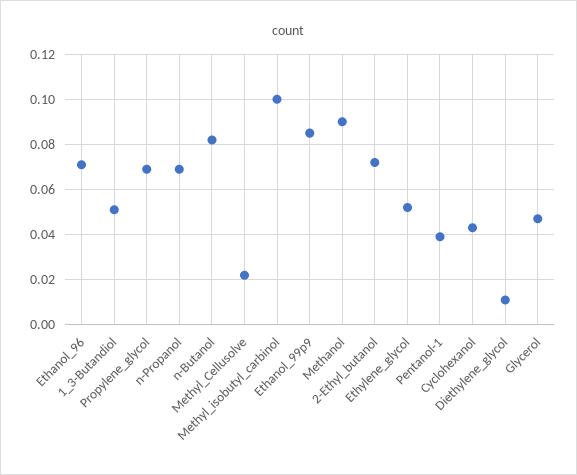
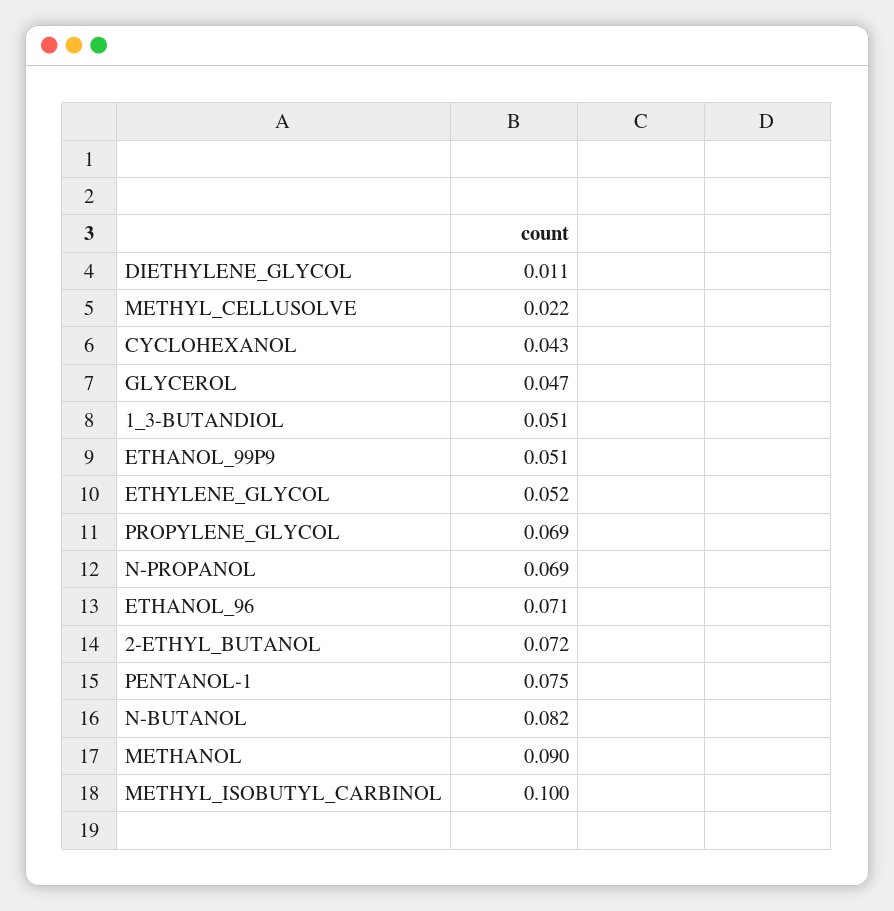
  {
    "Ethanol_96": 0.071,
    "1_3-Butandiol": 0.051,
    "Propylene_glycol": 0.069,
    "n-Propanol": 0.069,
    "n-Butanol": 0.082,
    "Methyl_Cellusolve": 0.022,
    "Methyl_isobutyl_carbinol": 0.1,
-   "Ethanol_99p9": 0.085,
+   "Ethanol_99p9": 0.051,
    "Methanol": 0.09,
    "2-Ethyl_butanol": 0.072,
    "Ethylene_glycol": 0.052,
-   "Pentanol-1": 0.04,
+   "Pentanol-1": 0.075,
    "Cyclohexanol": 0.043,
    "Diethylene_glycol": 0.011,
    "Glycerol": 0.047
  }

